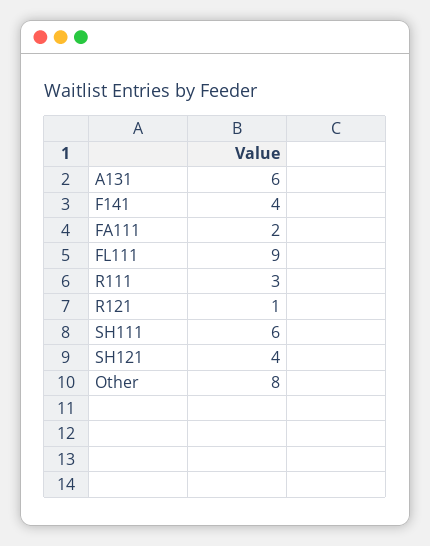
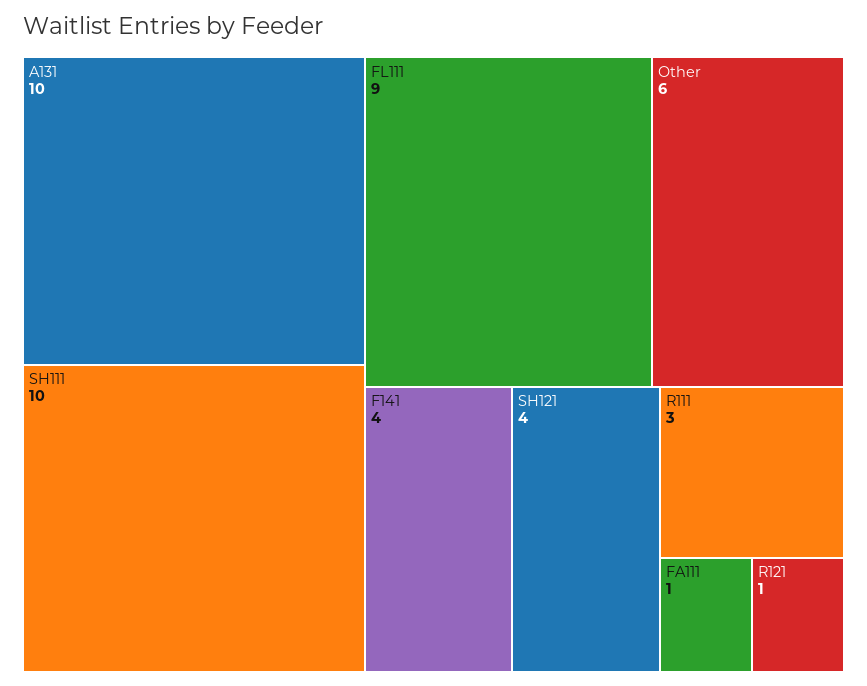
  {
-   "A131": 6,
+   "A131": 10,
    "F141": 4,
-   "FA111": 2,
+   "FA111": 1,
    "FL111": 9,
    "R111": 3,
    "R121": 1,
-   "SH111": 6,
+   "SH111": 10,
    "SH121": 4,
-   "Other": 8
+   "Other": 6
  }

